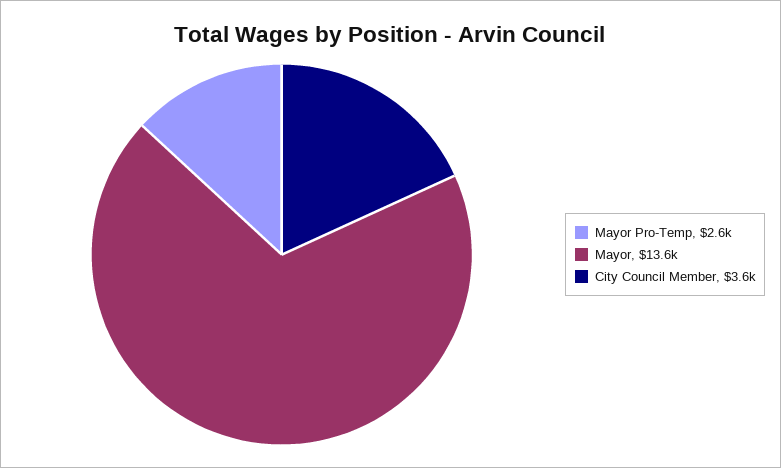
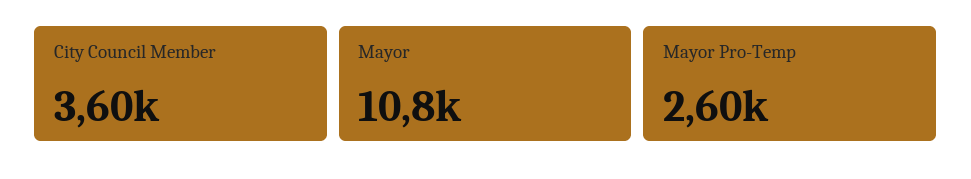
  {
    "Mayor Pro-Temp": 2600,
-   "Mayor": 13600,
+   "Mayor": 10800,
    "City Council Member": 3600
  }

